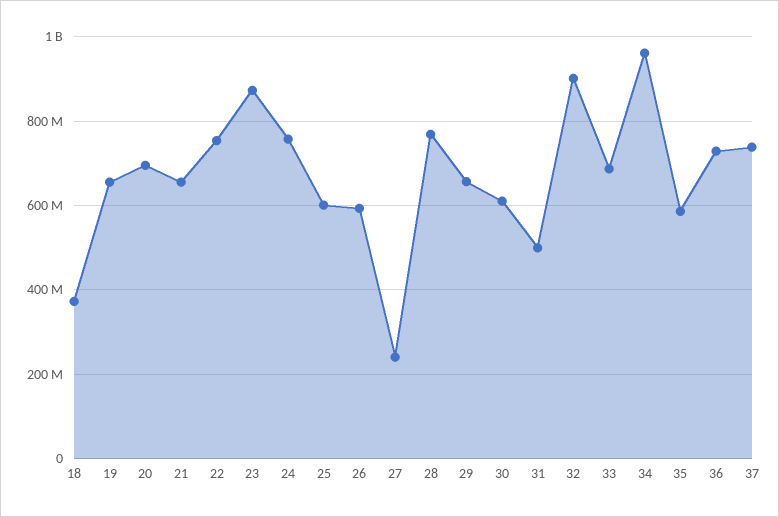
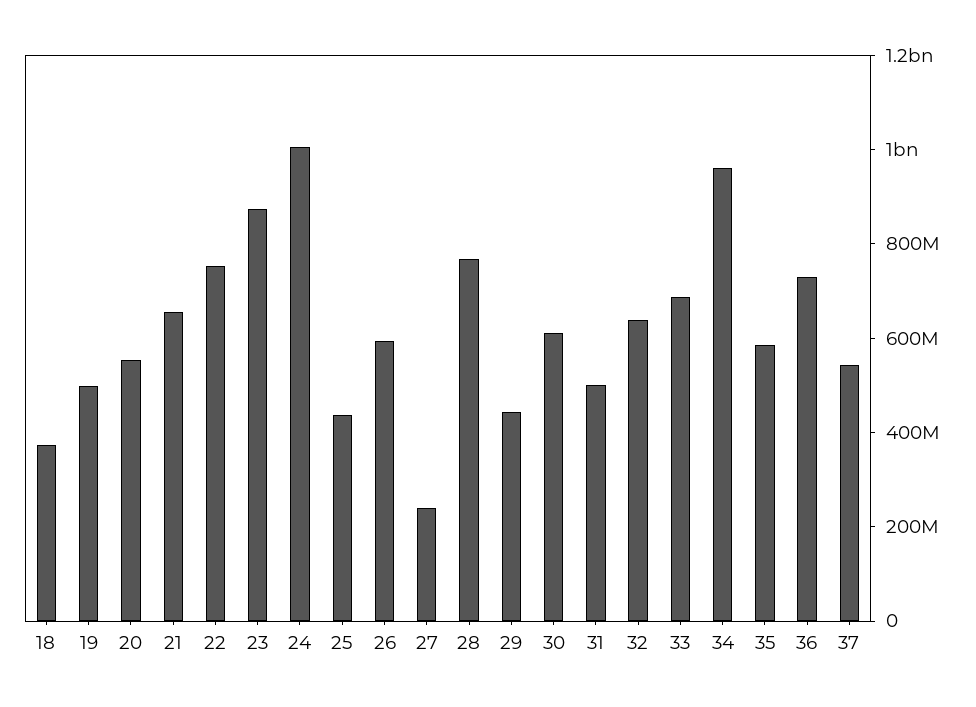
  {
    "18": 380000000,
-   "19": 660000000,
+   "19": 500000000,
-   "20": 700000000,
+   "20": 550000000,
    "21": 660000000,
    "22": 760000000,
    "23": 880000000,
-   "24": 760000000,
+   "24": 1000000000,
-   "25": 600000000,
+   "25": 450000000,
    "26": 600000000,
    "27": 240000000,
    "28": 760000000,
-   "29": 660000000,
+   "29": 450000000,
    "30": 620000000,
    "31": 500000000,
-   "32": 900000000,
+   "32": 650000000,
    "33": 680000000,
    "34": 960000000,
    "35": 580000000,
    "36": 720000000,
-   "37": 740000000
+   "37": 550000000
  }

